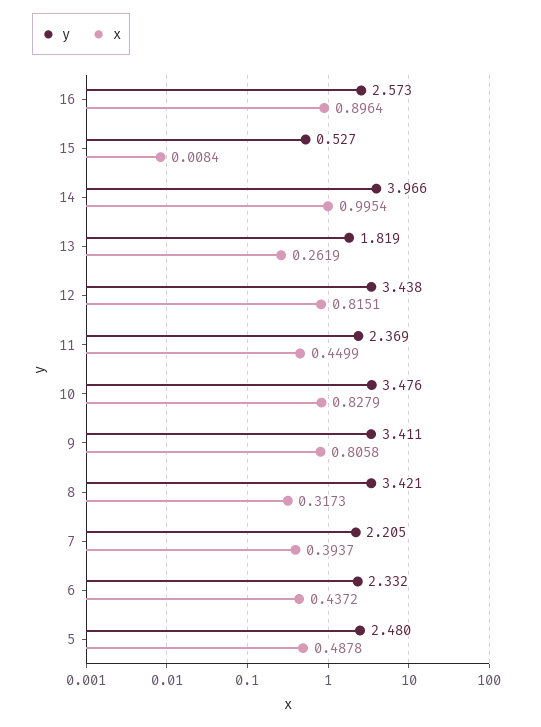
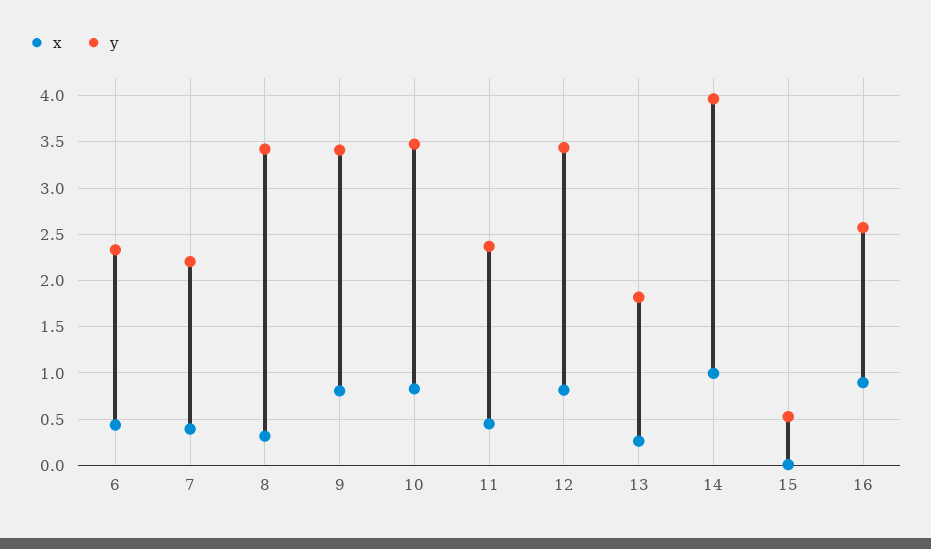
  {
    "y": {
      "16": 2.573,
      "15": 0.527,
      "14": 3.966,
      "13": 1.819,
      "12": 3.438,
      "11": 2.369,
      "10": 3.476,
      "9": 3.411,
      "8": 3.421,
      "7": 2.205,
-     "6": 2.332,
+     "6": 2.332
-     "5": 2.48
    },
    "x": {
      "16": 0.8964,
      "15": 0.0084,
      "14": 0.9954,
      "13": 0.2619,
      "12": 0.8151,
      "11": 0.4499,
      "10": 0.8279,
      "9": 0.8058,
      "8": 0.3173,
      "7": 0.3937,
-     "6": 0.4372,
+     "6": 0.4372
-     "5": 0.4878
    }
  }

